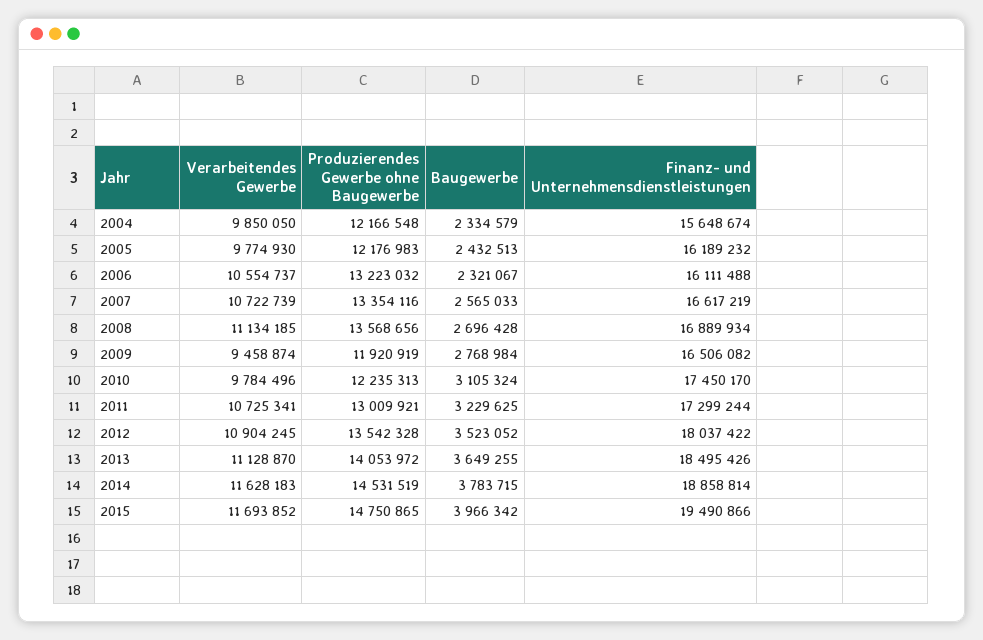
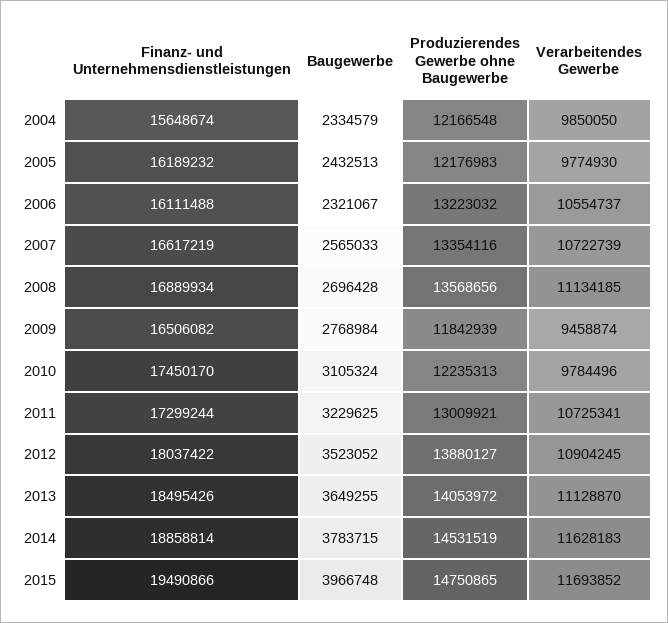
  {
    "Verarbeitendes Gewerbe": {
      "2004": 9850050,
      "2005": 9774930,
      "2006": 10554737,
      "2007": 10722739,
      "2008": 11134185,
      "2009": 9458874,
      "2010": 9784496,
      "2011": 10725341,
      "2012": 10904245,
      "2013": 11128870,
      "2014": 11628183,
      "2015": 11693852
    },
    "Produzierendes Gewerbe ohne Baugewerbe": {
      "2004": 12166548,
      "2005": 12176983,
      "2006": 13223032,
      "2007": 13354116,
      "2008": 13568656,
-     "2009": 11920919,
+     "2009": 11842939,
      "2010": 12235313,
      "2011": 13009921,
-     "2012": 13542328,
+     "2012": 13880127,
      "2013": 14053972,
      "2014": 14531519,
      "2015": 14750865
    },
    "Baugewerbe": {
      "2004": 2334579,
      "2005": 2432513,
      "2006": 2321067,
      "2007": 2565033,
      "2008": 2696428,
      "2009": 2768984,
      "2010": 3105324,
      "2011": 3229625,
      "2012": 3523052,
      "2013": 3649255,
      "2014": 3783715,
-     "2015": 3966342
+     "2015": 3966748
    },
    "Finanz- und Unternehmensdienstleistungen": {
      "2004": 15648674,
      "2005": 16189232,
      "2006": 16111488,
      "2007": 16617219,
      "2008": 16889934,
      "2009": 16506082,
      "2010": 17450170,
      "2011": 17299244,
      "2012": 18037422,
      "2013": 18495426,
      "2014": 18858814,
      "2015": 19490866
    }
  }

